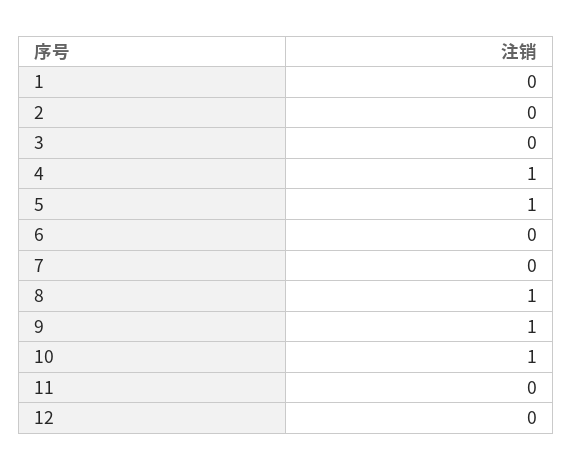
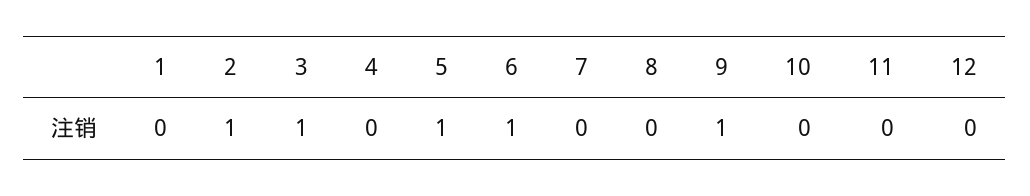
  {
    "1": 0,
-   "2": 0,
+   "2": 1,
-   "3": 0,
+   "3": 1,
-   "4": 1,
+   "4": 0,
    "5": 1,
-   "6": 0,
+   "6": 1,
    "7": 0,
-   "8": 1,
+   "8": 0,
    "9": 1,
-   "10": 1,
+   "10": 0,
    "11": 0,
    "12": 0
  }

